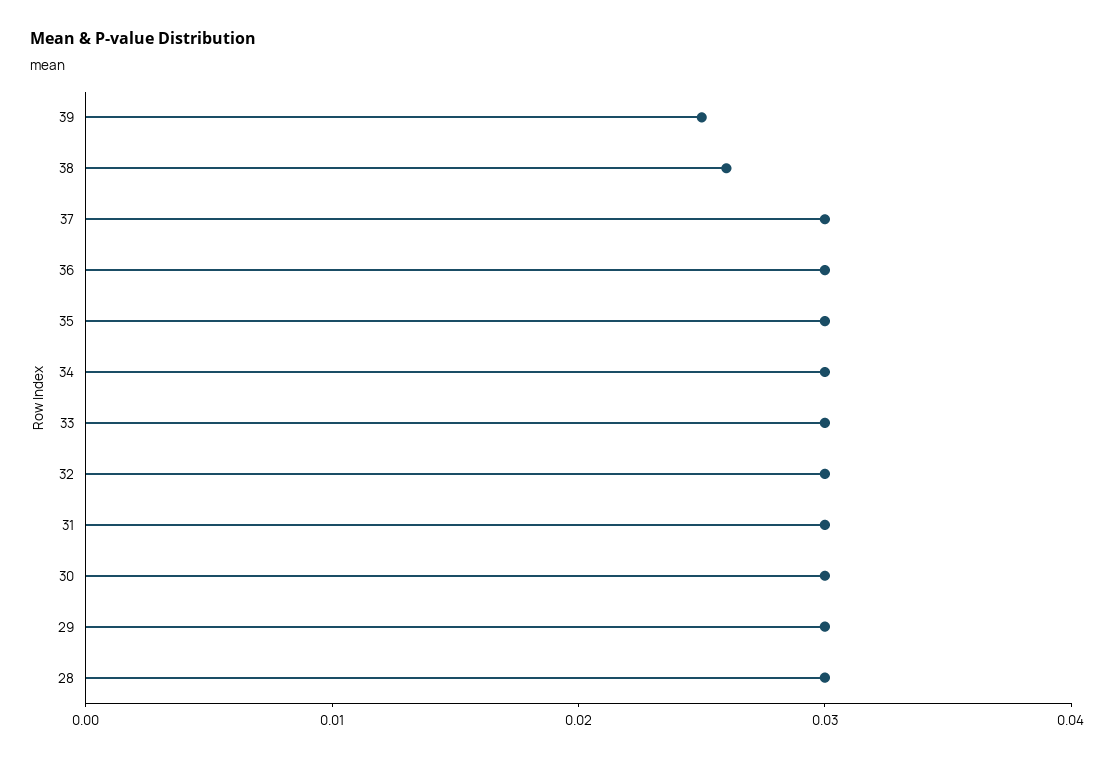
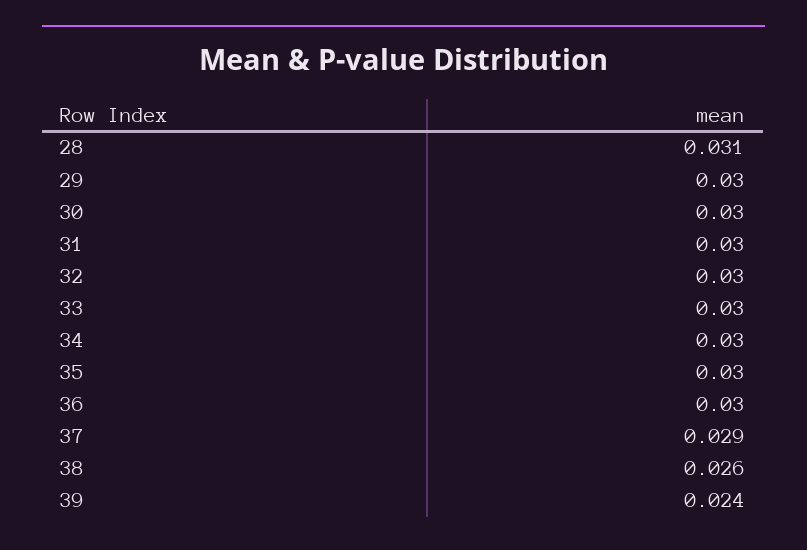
  {
-   "39": 0.025,
+   "39": 0.024,
    "38": 0.026,
-   "37": 0.03,
+   "37": 0.029,
    "36": 0.03,
    "35": 0.03,
    "34": 0.03,
    "33": 0.03,
    "32": 0.03,
    "31": 0.03,
    "30": 0.03,
    "29": 0.03,
-   "28": 0.03
+   "28": 0.031
  }

